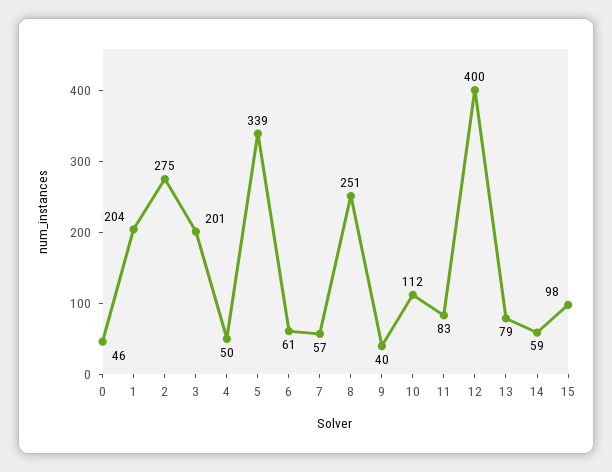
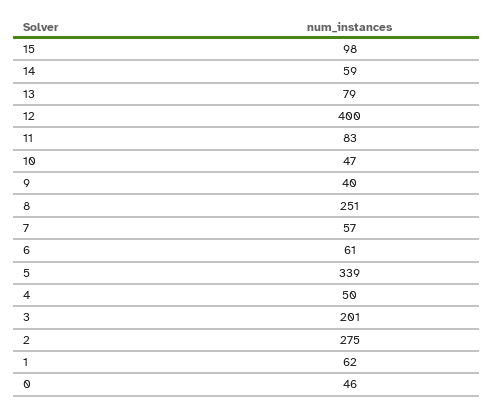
  {
    "0": 46,
-   "1": 204,
+   "1": 62,
    "2": 275,
    "3": 201,
    "4": 50,
    "5": 339,
    "6": 61,
    "7": 57,
    "8": 251,
    "9": 40,
-   "10": 112,
+   "10": 47,
    "11": 83,
    "12": 400,
    "13": 79,
    "14": 59,
    "15": 98
  }

